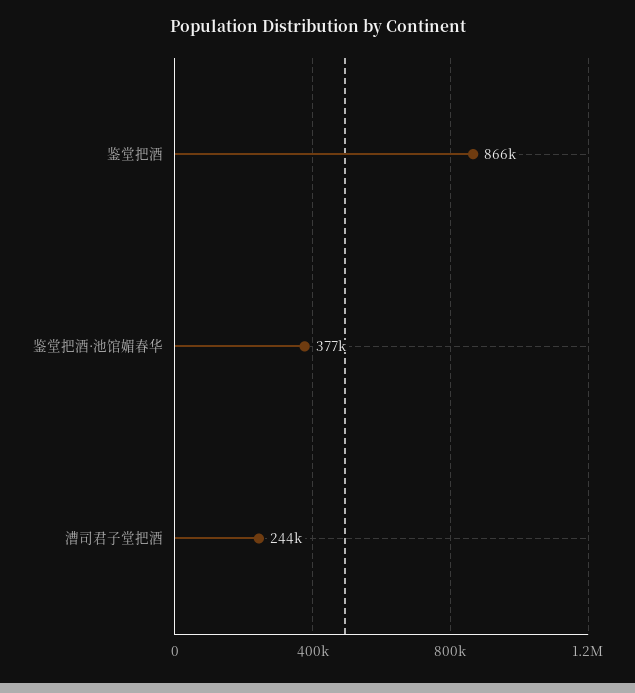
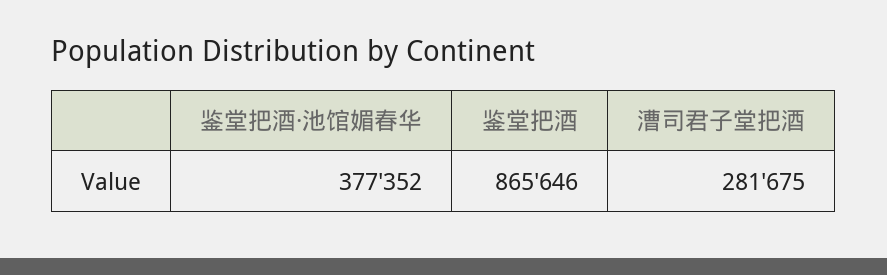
  {
    "鉴堂把酒": 865646,
    "鉴堂把酒·池馆媚春华": 377352,
-   "漕司君子堂把酒": 244000
+   "漕司君子堂把酒": 281675
  }

